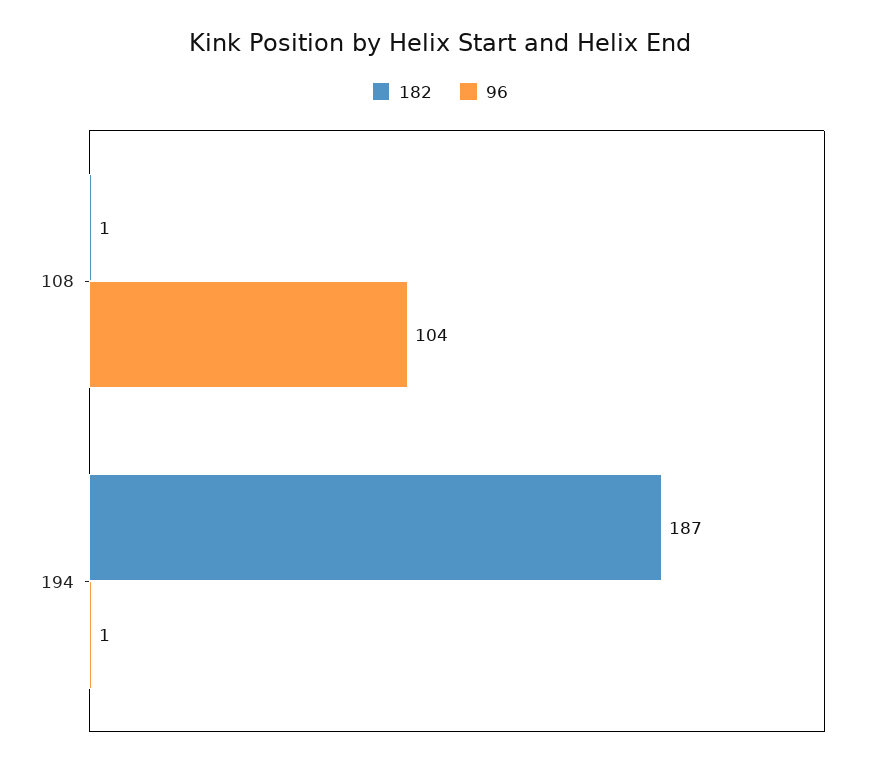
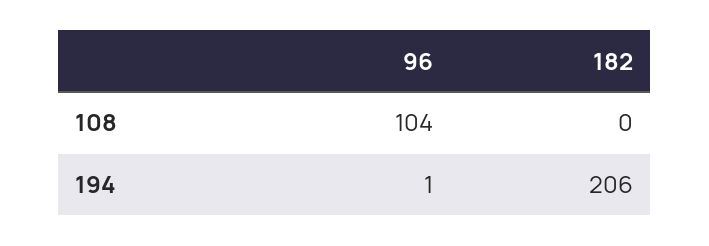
  {
    "182": {
-     "108": 1,
+     "108": 0,
-     "194": 187
+     "194": 206
    },
    "96": {
      "108": 104,
      "194": 1
    }
  }

